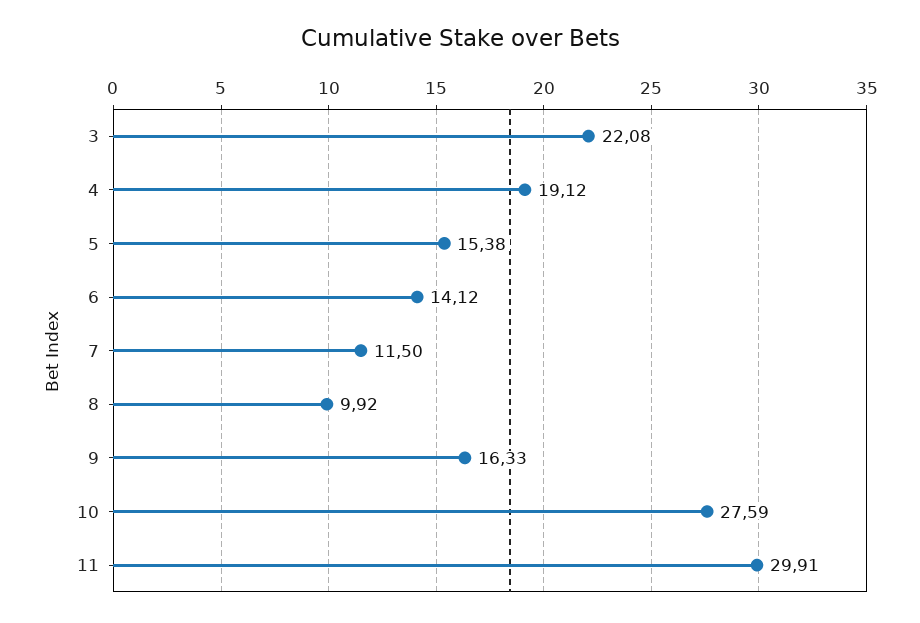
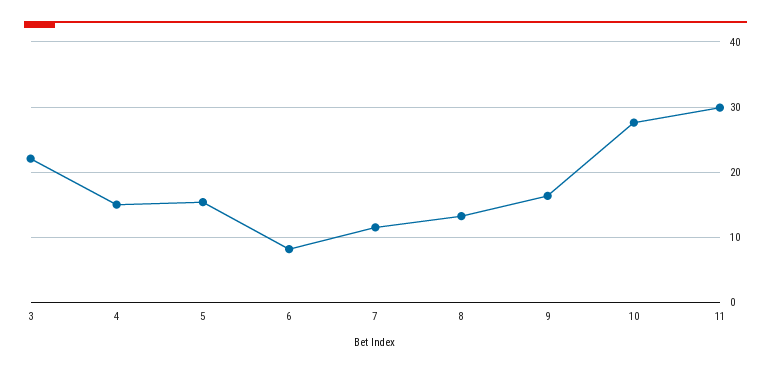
  {
    "3": 22.08,
-   "4": 19.12,
+   "4": 15,
    "5": 15.38,
-   "6": 14.12,
+   "6": 8,
    "7": 11.5,
-   "8": 9.92,
+   "8": 13,
    "9": 16.33,
    "10": 27.59,
    "11": 29.91
  }

